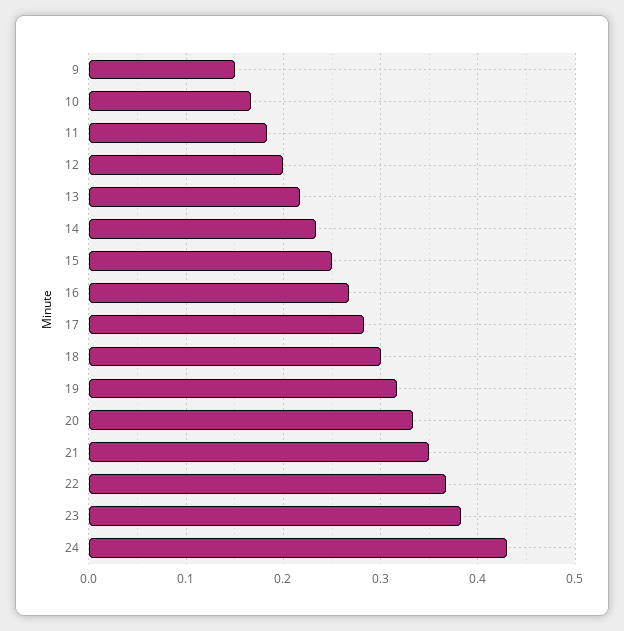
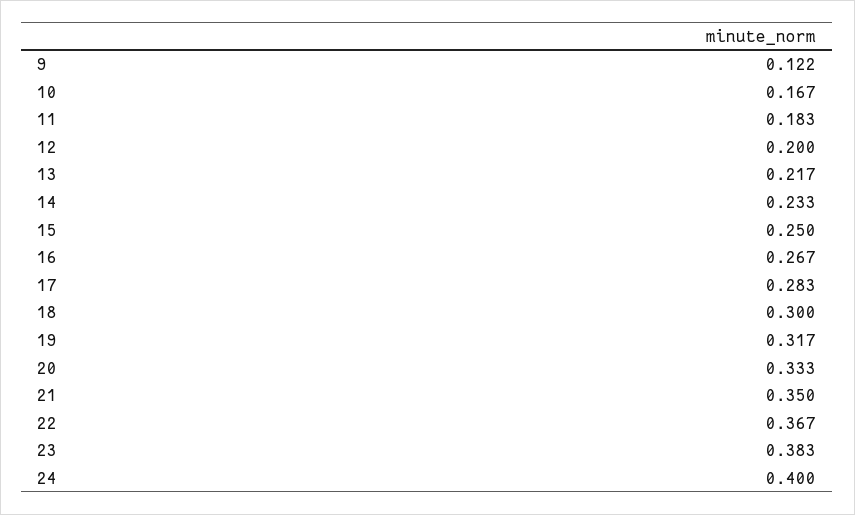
  {
-   "9": 0.15,
+   "9": 0.122,
    "10": 0.167,
    "11": 0.183,
    "12": 0.2,
    "13": 0.217,
    "14": 0.233,
    "15": 0.25,
    "16": 0.267,
    "17": 0.283,
    "18": 0.3,
    "19": 0.317,
    "20": 0.333,
    "21": 0.35,
    "22": 0.367,
    "23": 0.383,
-   "24": 0.43
+   "24": 0.4
  }

